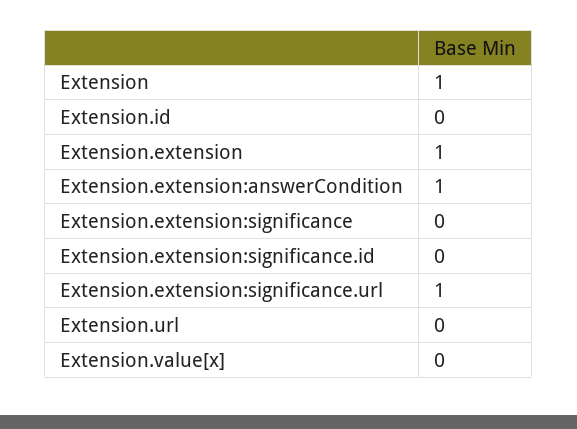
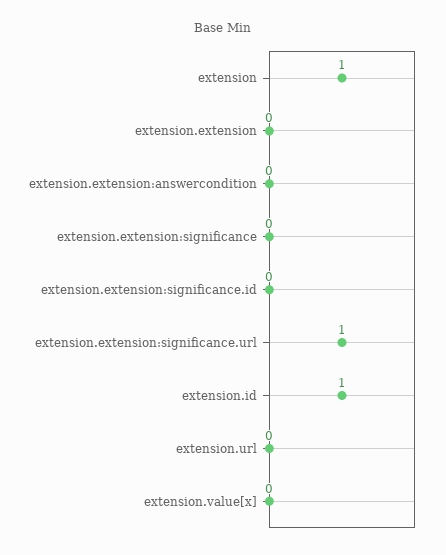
  {
    "Extension": 1,
-   "Extension.id": 0,
+   "Extension.id": 1,
-   "Extension.extension": 1,
+   "Extension.extension": 0,
-   "Extension.extension:answerCondition": 1,
+   "Extension.extension:answerCondition": 0,
    "Extension.extension:significance": 0,
    "Extension.extension:significance.id": 0,
    "Extension.extension:significance.url": 1,
    "Extension.url": 0,
    "Extension.value[x]": 0
  }

